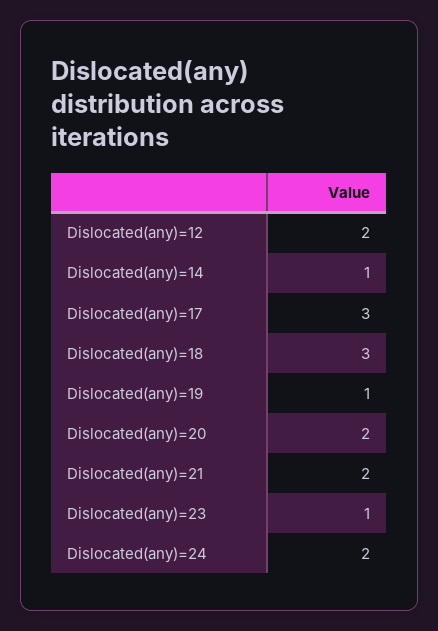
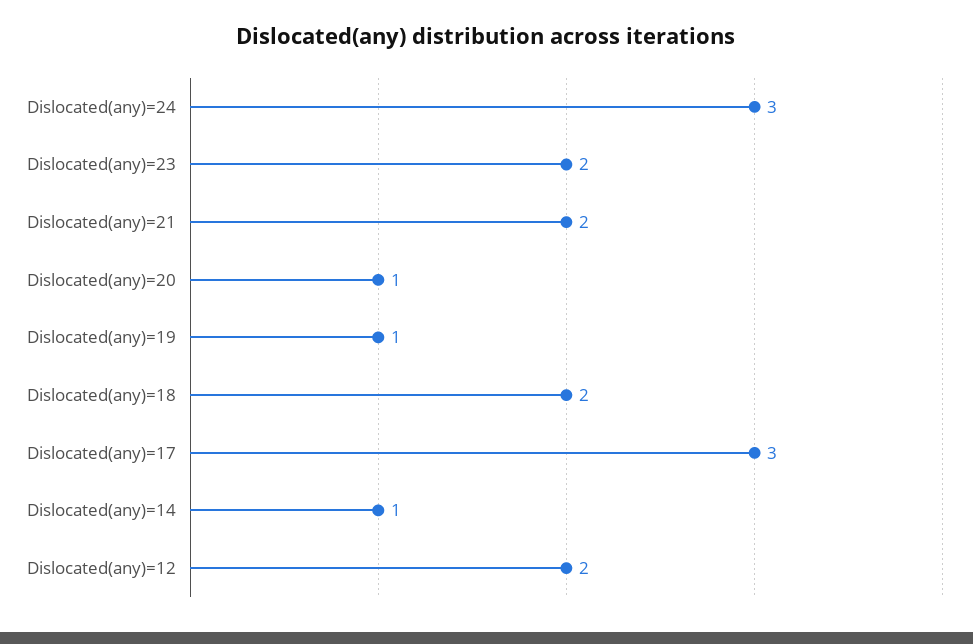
  {
    "Dislocated(any)=12": 2,
    "Dislocated(any)=14": 1,
    "Dislocated(any)=17": 3,
-   "Dislocated(any)=18": 3,
+   "Dislocated(any)=18": 2,
    "Dislocated(any)=19": 1,
-   "Dislocated(any)=20": 2,
+   "Dislocated(any)=20": 1,
    "Dislocated(any)=21": 2,
-   "Dislocated(any)=23": 1,
+   "Dislocated(any)=23": 2,
-   "Dislocated(any)=24": 2
+   "Dislocated(any)=24": 3
  }

